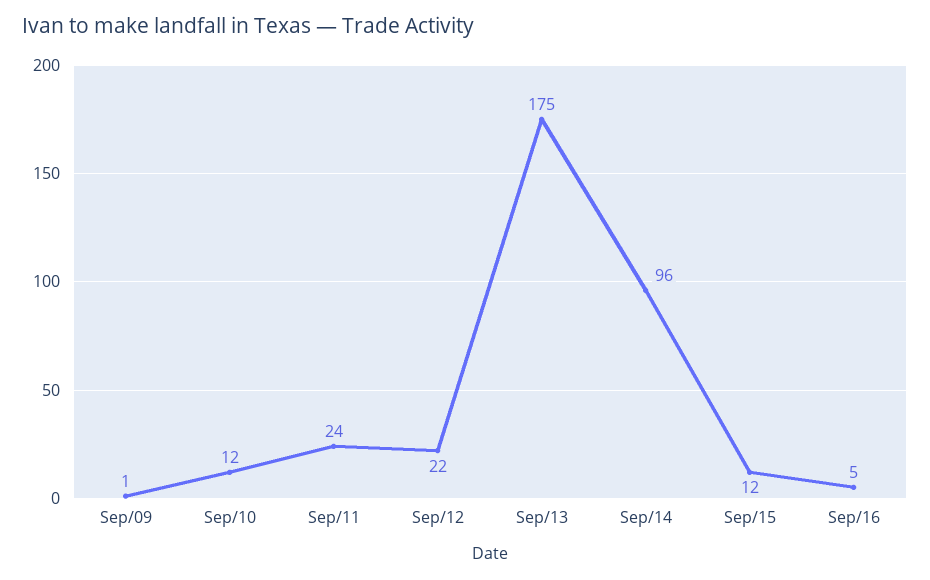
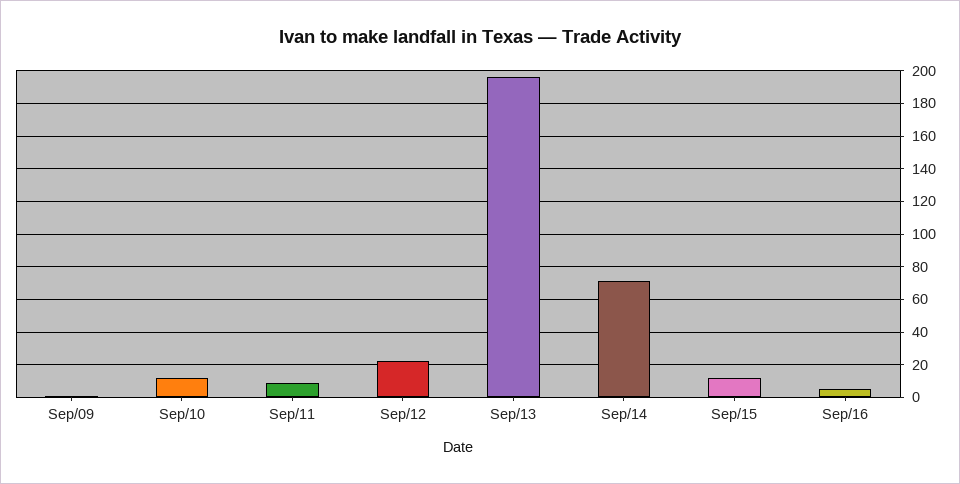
  {
    "Sep/09": 1,
    "Sep/10": 12,
-   "Sep/11": 24,
+   "Sep/11": 10,
    "Sep/12": 22,
-   "Sep/13": 175,
+   "Sep/13": 195,
-   "Sep/14": 96,
+   "Sep/14": 70,
    "Sep/15": 12,
    "Sep/16": 5
  }

